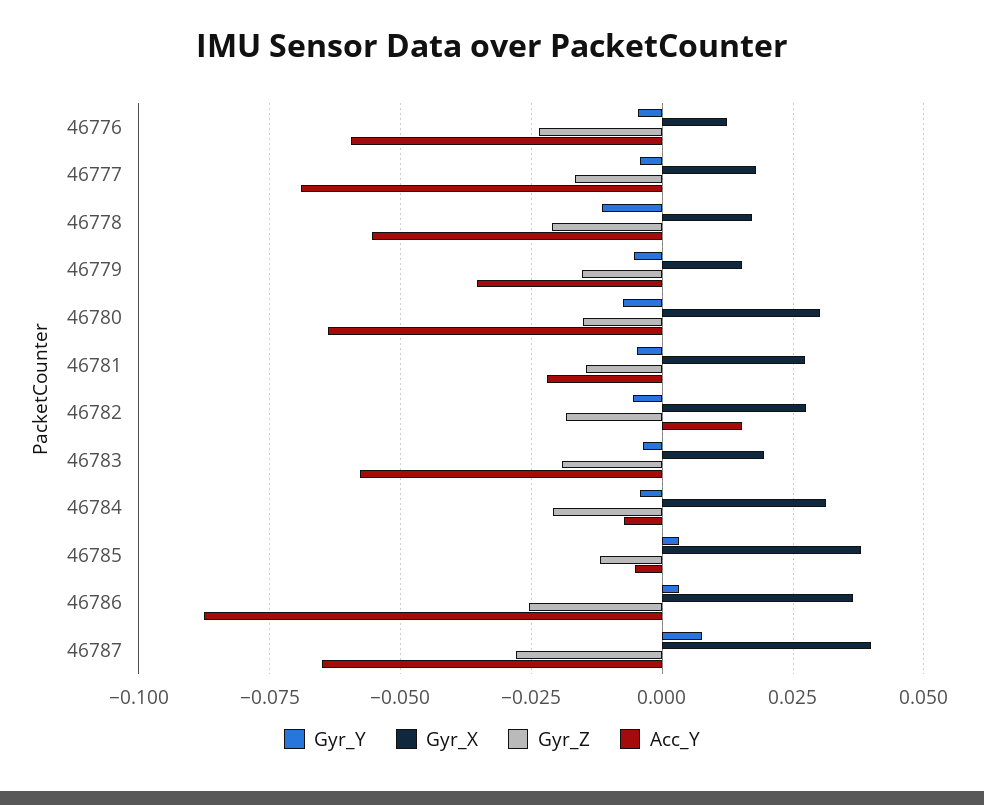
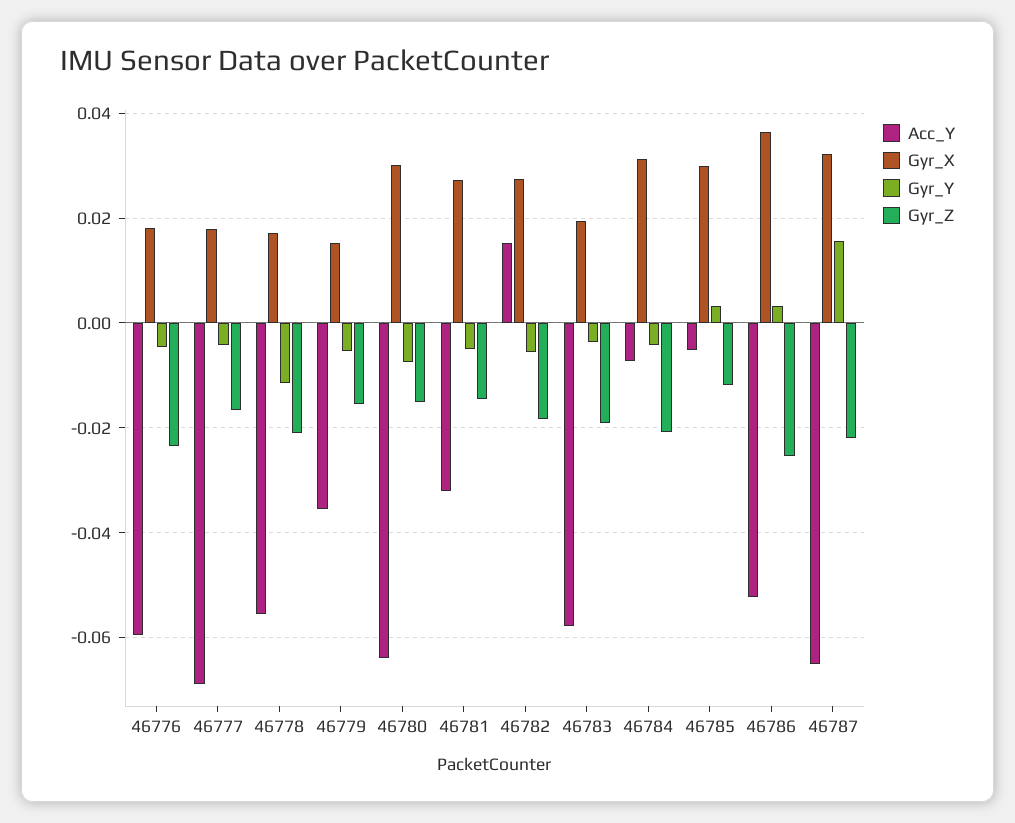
  {
    "Gyr_Y": {
      "46776": -0.004,
      "46777": -0.004,
      "46778": -0.012,
      "46779": -0.006,
      "46780": -0.008,
      "46781": -0.004,
      "46782": -0.006,
      "46783": -0.004,
      "46784": -0.004,
      "46785": 0.004,
      "46786": 0.004,
-     "46787": 0.0075
+     "46787": 0.016
    },
    "Gyr_X": {
-     "46776": 0.0125,
+     "46776": 0.018,
      "46777": 0.018,
      "46778": 0.018,
      "46779": 0.016,
      "46780": 0.03,
      "46781": 0.028,
      "46782": 0.028,
      "46783": 0.02,
      "46784": 0.032,
-     "46785": 0.0375,
+     "46785": 0.03,
      "46786": 0.036,
-     "46787": 0.04
+     "46787": 0.032
    },
    "Gyr_Z": {
      "46776": -0.024,
      "46777": -0.016,
      "46778": -0.022,
      "46779": -0.016,
      "46780": -0.016,
      "46781": -0.014,
      "46782": -0.018,
      "46783": -0.02,
      "46784": -0.02,
      "46785": -0.012,
      "46786": -0.026,
-     "46787": -0.0275
+     "46787": -0.022
    },
    "Acc_Y": {
      "46776": -0.06,
      "46777": -0.068,
      "46778": -0.056,
      "46779": -0.036,
      "46780": -0.064,
-     "46781": -0.0225,
+     "46781": -0.032,
      "46782": 0.016,
      "46783": -0.058,
      "46784": -0.008,
      "46785": -0.006,
-     "46786": -0.0875,
+     "46786": -0.052,
      "46787": -0.066
    }
  }

